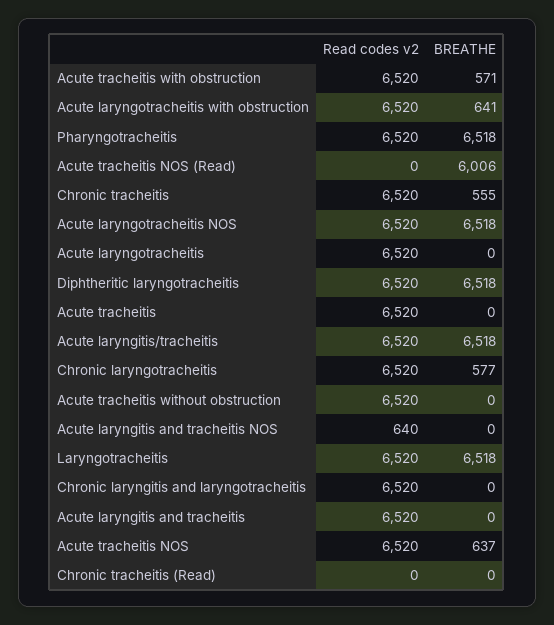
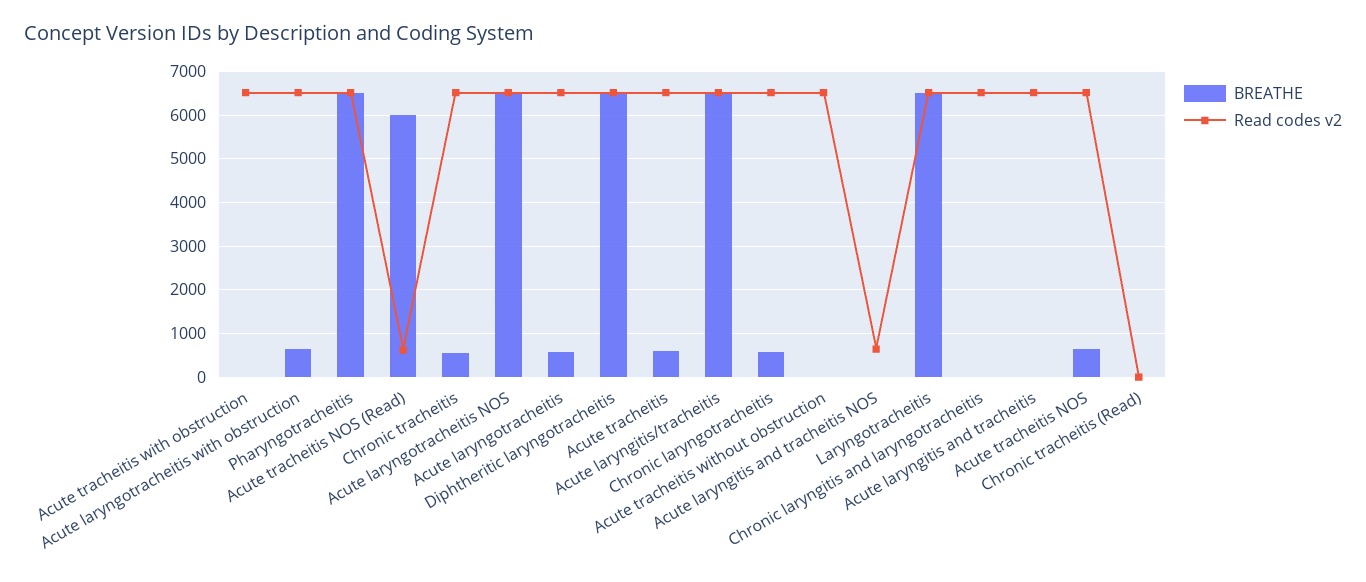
  {
    "Read codes v2": {
      "Acute tracheitis with obstruction": 6520,
      "Acute laryngotracheitis with obstruction": 6520,
      "Pharyngotracheitis": 6520,
-     "Acute tracheitis NOS (Read)": 0,
+     "Acute tracheitis NOS (Read)": 600,
      "Chronic tracheitis": 6520,
      "Acute laryngotracheitis NOS": 6520,
      "Acute laryngotracheitis": 6520,
      "Diphtheritic laryngotracheitis": 6520,
      "Acute tracheitis": 6520,
      "Acute laryngitis/tracheitis": 6520,
      "Chronic laryngotracheitis": 6520,
      "Acute tracheitis without obstruction": 6520,
      "Acute laryngitis and tracheitis NOS": 640,
      "Laryngotracheitis": 6520,
      "Chronic laryngitis and laryngotracheitis": 6520,
      "Acute laryngitis and tracheitis": 6520,
      "Acute tracheitis NOS": 6520,
      "Chronic tracheitis (Read)": 0
    },
    "BREATHE": {
-     "Acute tracheitis with obstruction": 571,
+     "Acute tracheitis with obstruction": 0,
      "Acute laryngotracheitis with obstruction": 641,
      "Pharyngotracheitis": 6518,
      "Acute tracheitis NOS (Read)": 6006,
      "Chronic tracheitis": 555,
      "Acute laryngotracheitis NOS": 6518,
-     "Acute laryngotracheitis": 0,
+     "Acute laryngotracheitis": 600,
      "Diphtheritic laryngotracheitis": 6518,
-     "Acute tracheitis": 0,
+     "Acute tracheitis": 600,
      "Acute laryngitis/tracheitis": 6518,
      "Chronic laryngotracheitis": 577,
      "Acute tracheitis without obstruction": 0,
      "Acute laryngitis and tracheitis NOS": 0,
      "Laryngotracheitis": 6518,
      "Chronic laryngitis and laryngotracheitis": 0,
      "Acute laryngitis and tracheitis": 0,
      "Acute tracheitis NOS": 637,
      "Chronic tracheitis (Read)": 0
    }
  }

